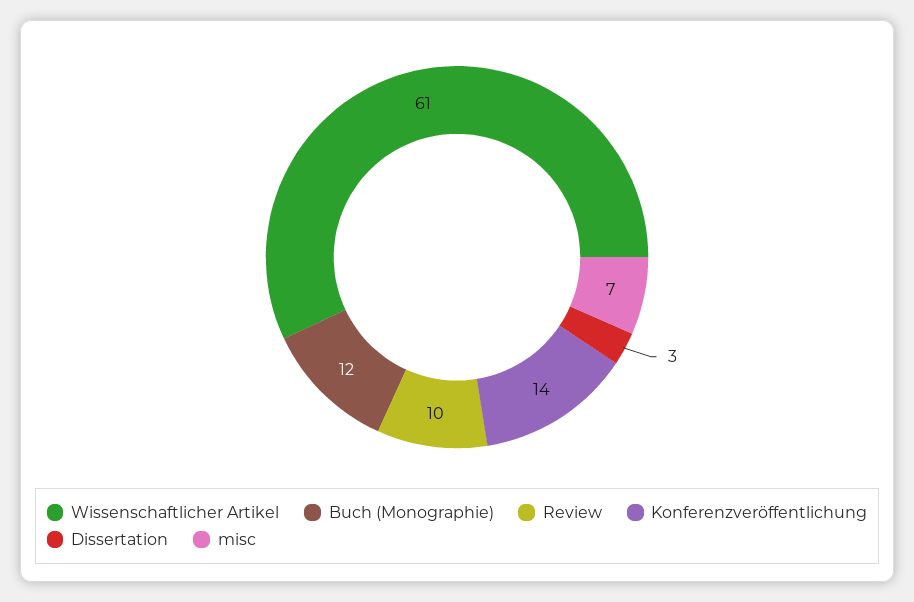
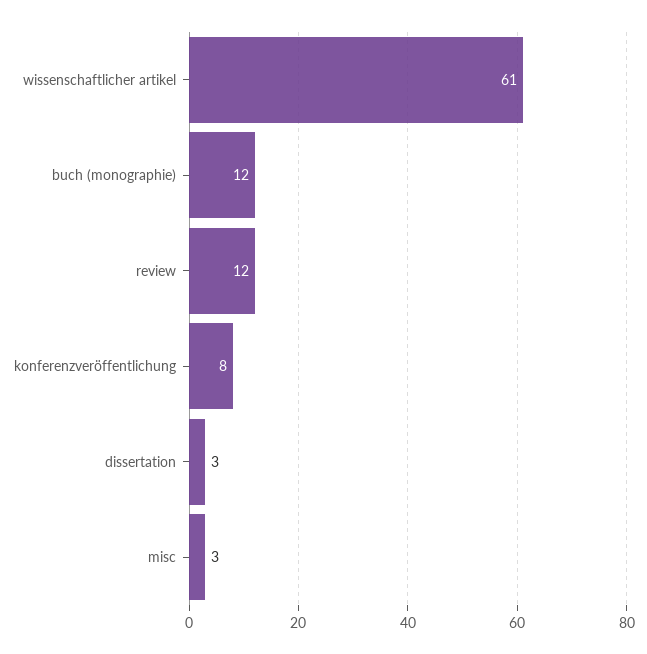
  {
    "Wissenschaftlicher Artikel": 61,
    "Buch (Monographie)": 12,
-   "Review": 10,
+   "Review": 12,
-   "Konferenzveröffentlichung": 14,
+   "Konferenzveröffentlichung": 8,
    "Dissertation": 3,
-   "misc": 7
+   "misc": 3
  }

